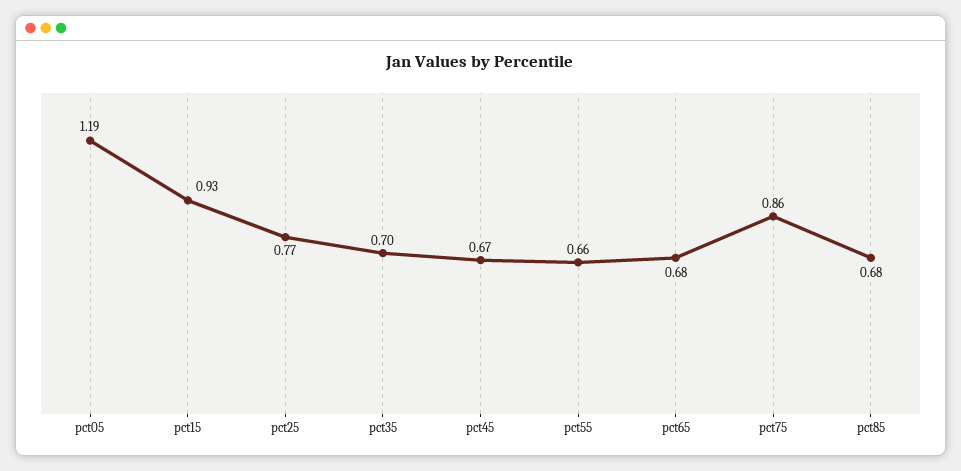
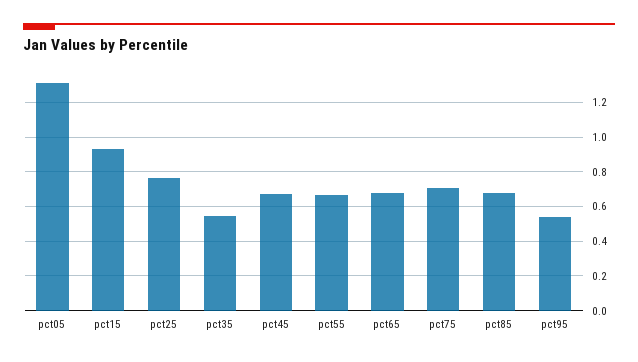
  {
-   "pct05": 1.19,
+   "pct05": 1.3,
    "pct15": 0.93,
    "pct25": 0.77,
-   "pct35": 0.7,
+   "pct35": 0.55,
    "pct45": 0.67,
    "pct55": 0.66,
    "pct65": 0.68,
-   "pct75": 0.86,
+   "pct75": 0.7,
-   "pct85": 0.68
+   "pct85": 0.68,
+   "pct95": 0.55
  }

